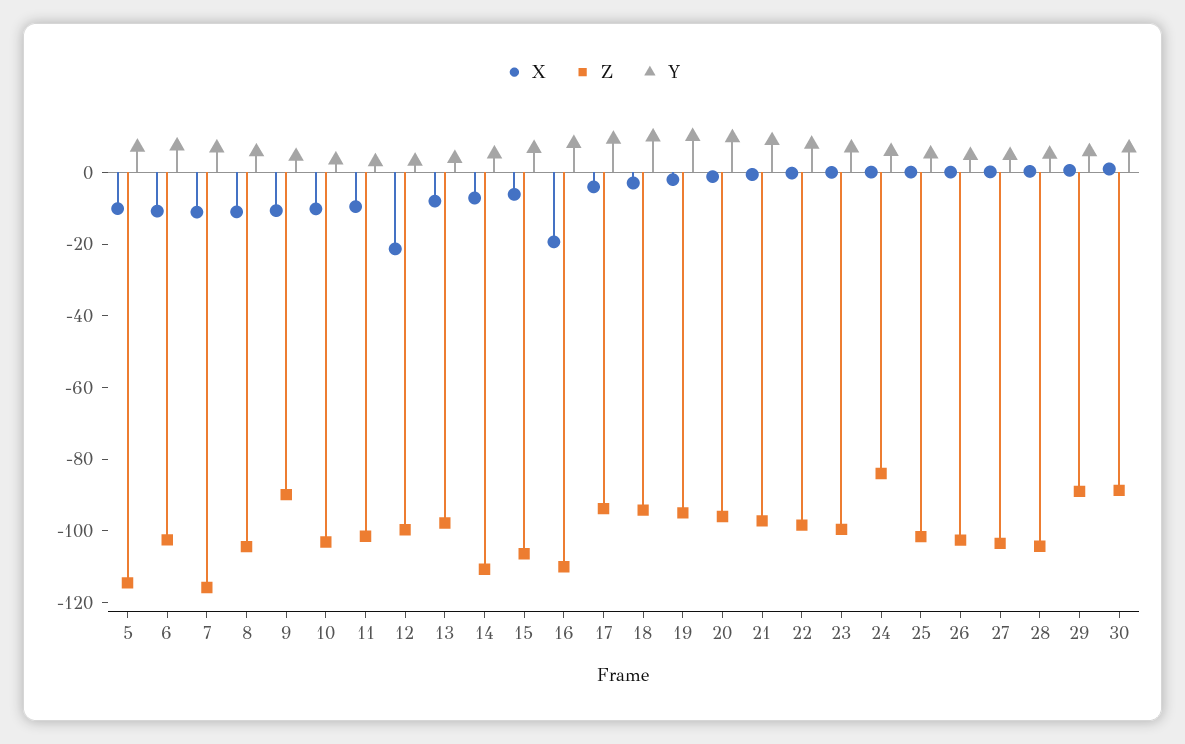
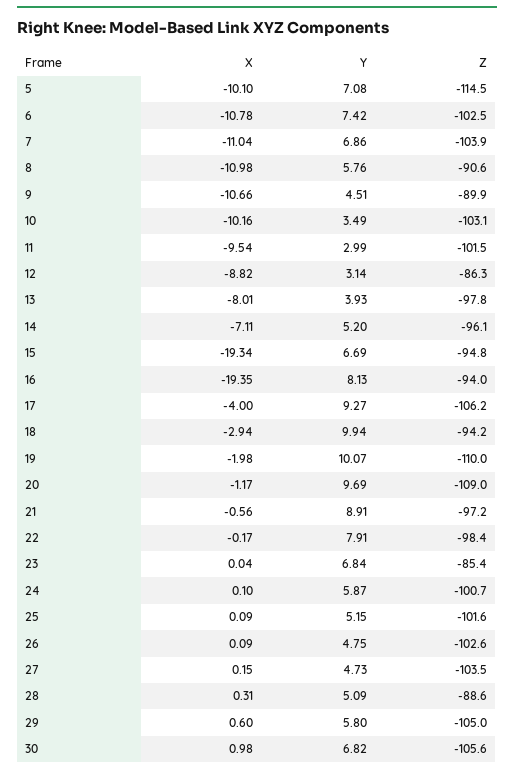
  {
    "X": {
      "5": -10.1,
      "6": -10.78,
      "7": -11.04,
      "8": -10.98,
      "9": -10.66,
      "10": -10.16,
      "11": -9.54,
-     "12": -20,
+     "12": -8.82,
      "13": -8.01,
      "14": -7.11,
-     "15": -5,
+     "15": -19.34,
      "16": -19.35,
      "17": -4,
      "18": -2.94,
      "19": -1.98,
      "20": -1.17,
      "21": -0.56,
      "22": -0.17,
      "23": 0.04,
      "24": 0.1,
      "25": 0.09,
      "26": 0.09,
      "27": 0.15,
      "28": 0.31,
      "29": 0.6,
      "30": 0.98
    },
    "Z": {
      "5": -114.5,
      "6": -102.5,
-     "7": -115,
+     "7": -103.9,
-     "8": -105,
+     "8": -90.6,
      "9": -89.9,
      "10": -103.1,
      "11": -101.5,
-     "12": -100,
+     "12": -86.3,
      "13": -97.8,
-     "14": -110,
+     "14": -96.1,
-     "15": -105,
+     "15": -94.8,
-     "16": -110,
+     "16": -94,
-     "17": -95,
+     "17": -106.2,
      "18": -94.2,
-     "19": -95,
+     "19": -110,
-     "20": -95,
+     "20": -109,
      "21": -97.2,
      "22": -98.4,
-     "23": -100,
+     "23": -85.4,
-     "24": -85,
+     "24": -100.7,
      "25": -101.6,
      "26": -102.6,
      "27": -103.5,
-     "28": -105,
+     "28": -88.6,
-     "29": -90,
+     "29": -105,
-     "30": -90
+     "30": -105.6
    },
    "Y": {
      "5": 7.08,
      "6": 7.42,
      "7": 6.86,
      "8": 5.76,
      "9": 4.51,
      "10": 3.49,
      "11": 2.99,
      "12": 3.14,
      "13": 3.93,
      "14": 5.2,
      "15": 6.69,
      "16": 8.13,
      "17": 9.27,
      "18": 9.94,
      "19": 10.07,
      "20": 9.69,
      "21": 8.91,
      "22": 7.91,
      "23": 6.84,
      "24": 5.87,
      "25": 5.15,
      "26": 4.75,
      "27": 4.73,
      "28": 5.09,
      "29": 5.8,
      "30": 6.82
    }
  }

